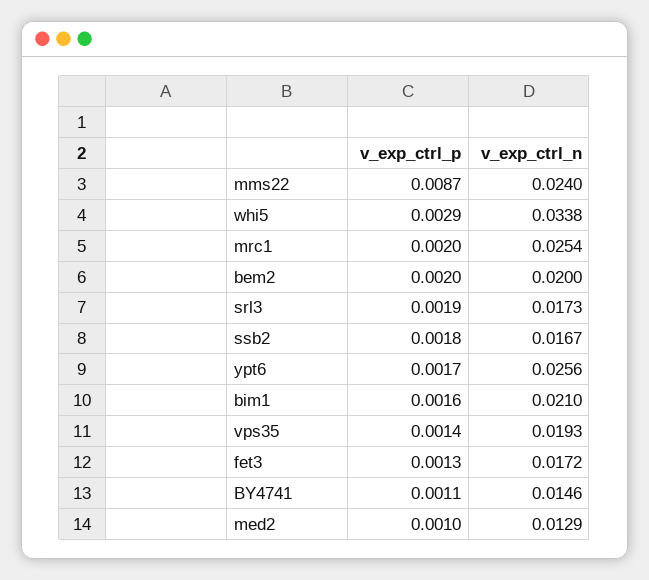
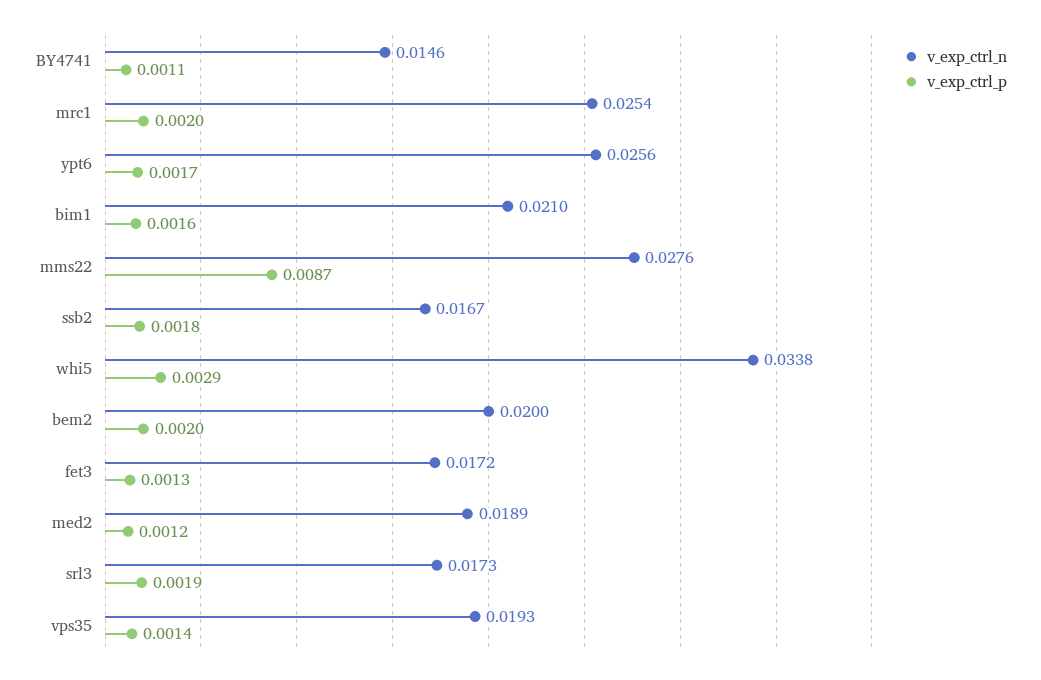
  {
    "v_exp_ctrl_p": {
      "mms22": 0.0087,
      "whi5": 0.0029,
      "mrc1": 0.002,
      "bem2": 0.002,
      "srl3": 0.0019,
      "ssb2": 0.0018,
      "ypt6": 0.0017,
      "bim1": 0.0016,
      "vps35": 0.0014,
      "fet3": 0.0013,
      "BY4741": 0.0011,
-     "med2": 0.001
+     "med2": 0.0012
    },
    "v_exp_ctrl_n": {
-     "mms22": 0.024,
+     "mms22": 0.0276,
      "whi5": 0.0338,
      "mrc1": 0.0254,
      "bem2": 0.02,
      "srl3": 0.0173,
      "ssb2": 0.0167,
      "ypt6": 0.0256,
      "bim1": 0.021,
      "vps35": 0.0193,
      "fet3": 0.0172,
      "BY4741": 0.0146,
-     "med2": 0.0129
+     "med2": 0.0189
    }
  }

